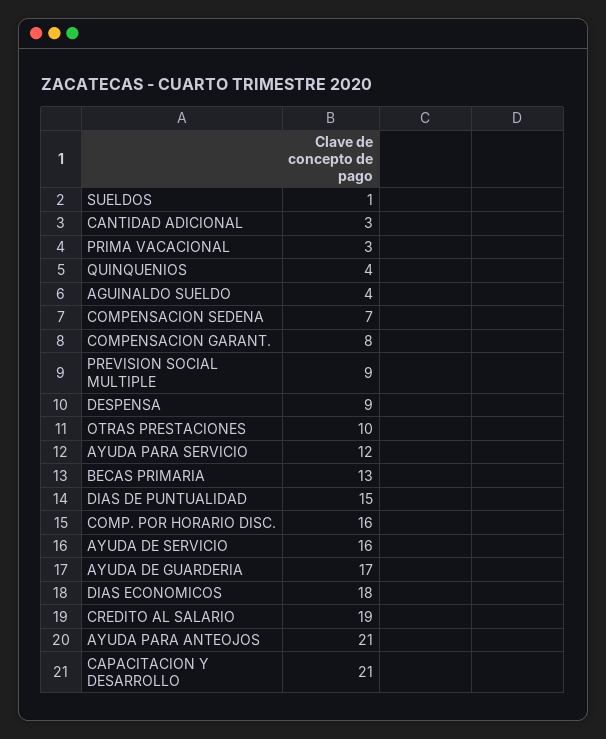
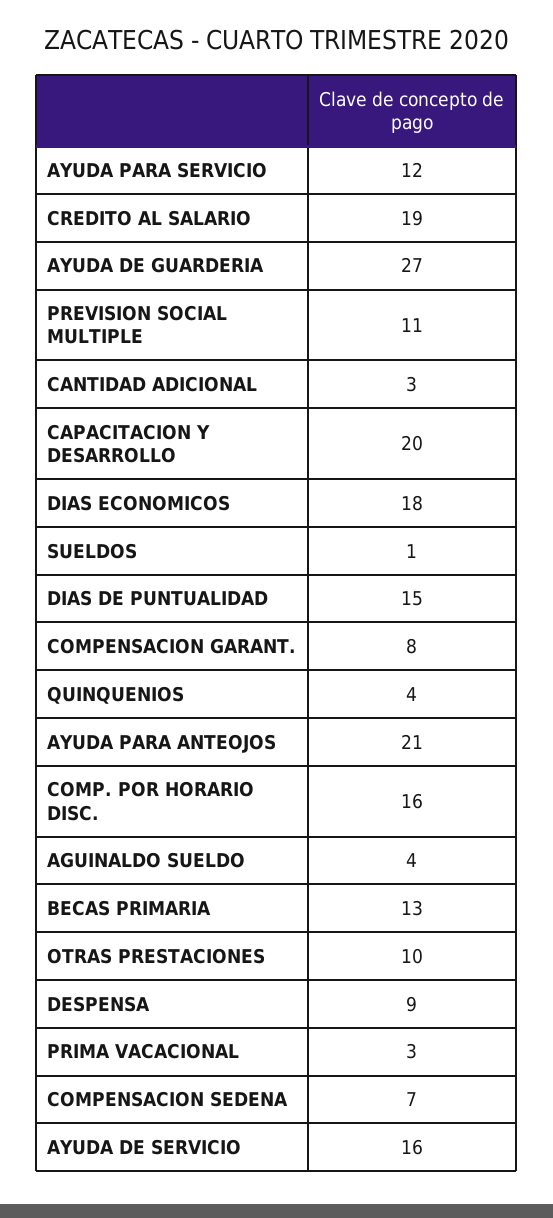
  {
    "SUELDOS": 1,
    "CANTIDAD ADICIONAL": 3,
    "PRIMA VACACIONAL": 3,
    "QUINQUENIOS": 4,
    "AGUINALDO SUELDO": 4,
    "COMPENSACION SEDENA": 7,
    "COMPENSACION GARANT.": 8,
-   "PREVISION SOCIAL MULTIPLE": 9,
+   "PREVISION SOCIAL MULTIPLE": 11,
    "DESPENSA": 9,
    "OTRAS PRESTACIONES": 10,
    "AYUDA PARA SERVICIO": 12,
    "BECAS PRIMARIA": 13,
    "DIAS DE PUNTUALIDAD": 15,
    "COMP. POR HORARIO DISC.": 16,
    "AYUDA DE SERVICIO": 16,
-   "AYUDA DE GUARDERIA": 17,
+   "AYUDA DE GUARDERIA": 27,
    "DIAS ECONOMICOS": 18,
    "CREDITO AL SALARIO": 19,
    "AYUDA PARA ANTEOJOS": 21,
-   "CAPACITACION Y DESARROLLO": 21
+   "CAPACITACION Y DESARROLLO": 20
  }

